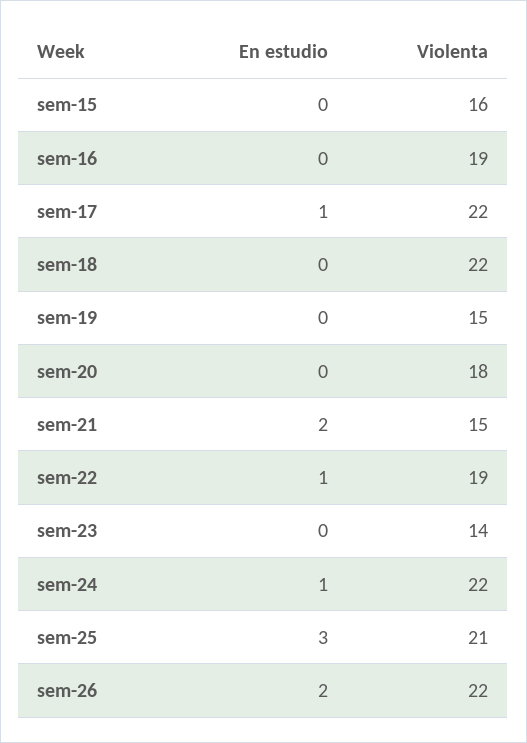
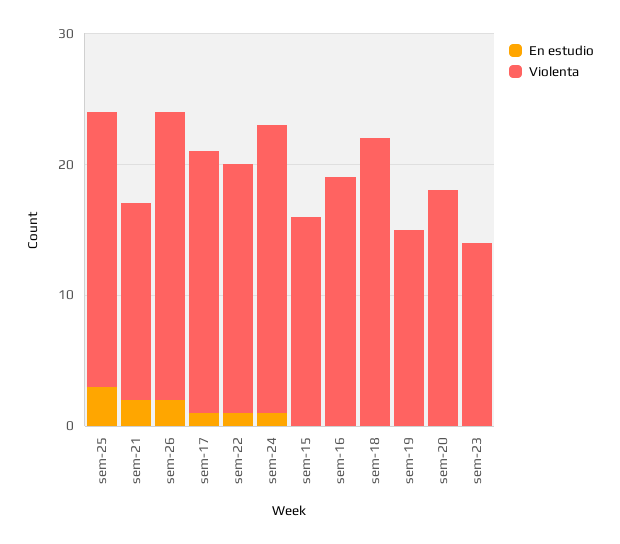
  {
    "En estudio": {
      "sem-15": 0,
      "sem-16": 0,
      "sem-17": 1,
      "sem-18": 0,
      "sem-19": 0,
      "sem-20": 0,
      "sem-21": 2,
      "sem-22": 1,
      "sem-23": 0,
      "sem-24": 1,
      "sem-25": 3,
      "sem-26": 2
    },
    "Violenta": {
      "sem-15": 16,
      "sem-16": 19,
-     "sem-17": 22,
+     "sem-17": 20,
      "sem-18": 22,
      "sem-19": 15,
      "sem-20": 18,
      "sem-21": 15,
      "sem-22": 19,
      "sem-23": 14,
      "sem-24": 22,
      "sem-25": 21,
      "sem-26": 22
    }
  }

